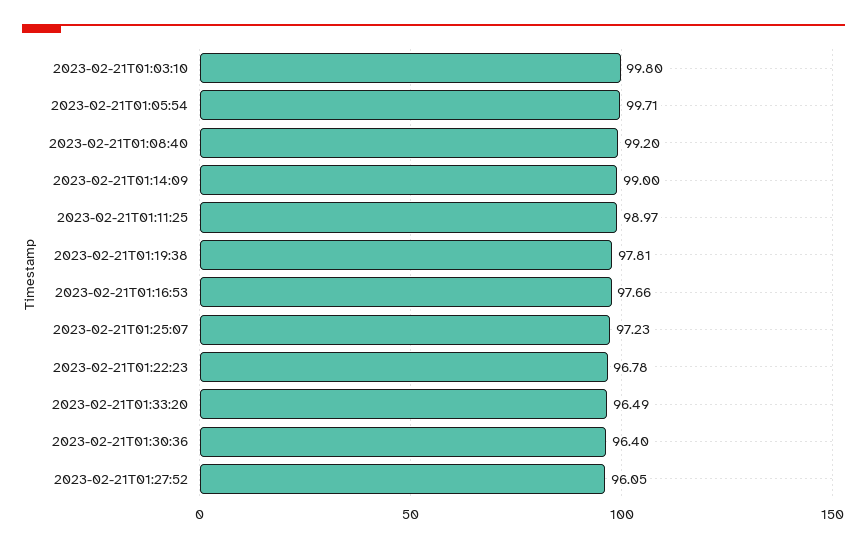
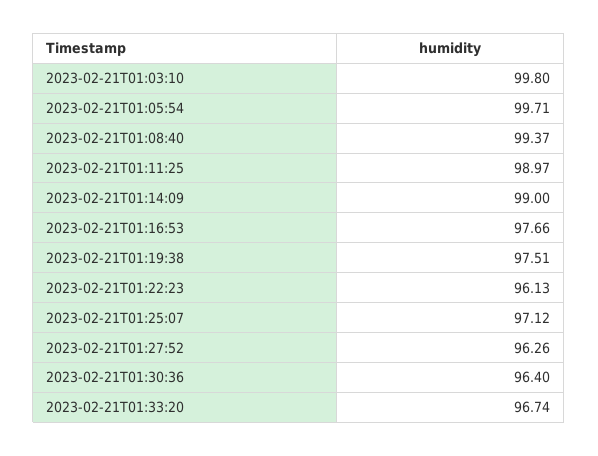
  {
    "2023-02-21T01:03:10": 99.8,
    "2023-02-21T01:05:54": 99.71,
-   "2023-02-21T01:08:40": 99.2,
+   "2023-02-21T01:08:40": 99.37,
    "2023-02-21T01:14:09": 99,
    "2023-02-21T01:11:25": 98.97,
-   "2023-02-21T01:19:38": 97.81,
+   "2023-02-21T01:19:38": 97.51,
    "2023-02-21T01:16:53": 97.66,
-   "2023-02-21T01:25:07": 97.23,
+   "2023-02-21T01:25:07": 97.12,
-   "2023-02-21T01:22:23": 96.78,
+   "2023-02-21T01:22:23": 96.13,
-   "2023-02-21T01:33:20": 96.49,
+   "2023-02-21T01:33:20": 96.74,
    "2023-02-21T01:30:36": 96.4,
-   "2023-02-21T01:27:52": 96.05
+   "2023-02-21T01:27:52": 96.26
  }

